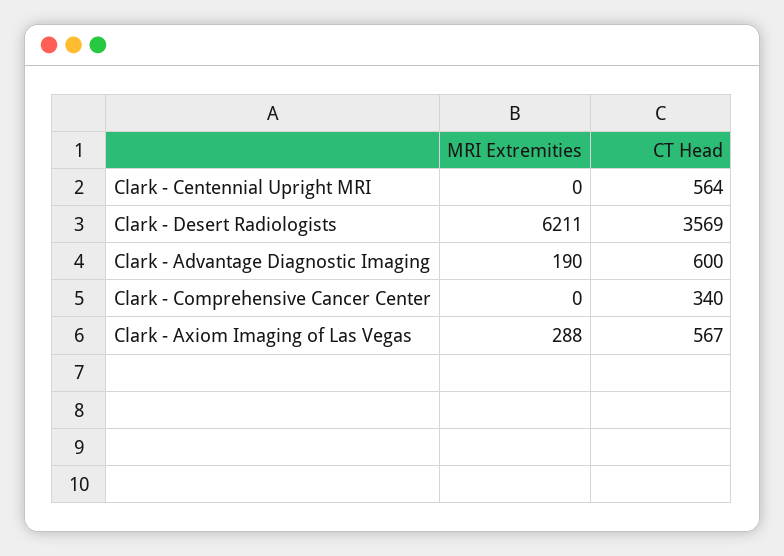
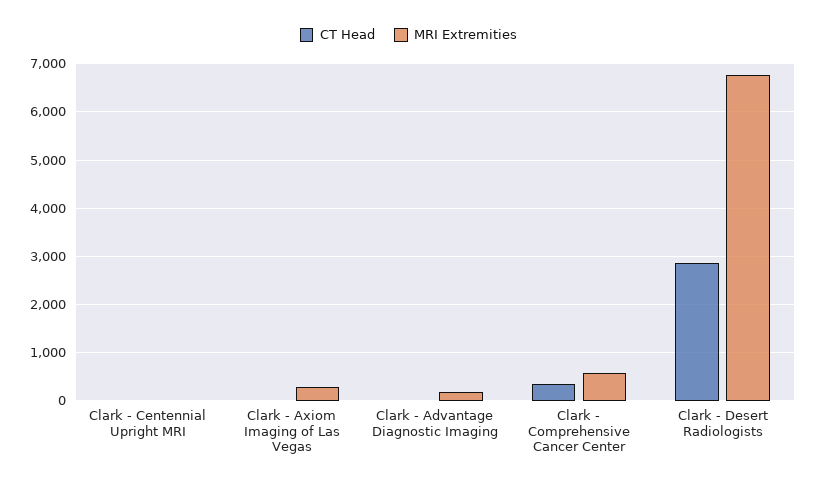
  {
    "MRI Extremities": {
      "Clark - Centennial Upright MRI": 0,
-     "Clark - Desert Radiologists": 6211,
+     "Clark - Desert Radiologists": 6800,
      "Clark - Advantage Diagnostic Imaging": 190,
-     "Clark - Comprehensive Cancer Center": 0,
+     "Clark - Comprehensive Cancer Center": 600,
      "Clark - Axiom Imaging of Las Vegas": 288
    },
    "CT Head": {
-     "Clark - Centennial Upright MRI": 564,
+     "Clark - Centennial Upright MRI": 0,
-     "Clark - Desert Radiologists": 3569,
+     "Clark - Desert Radiologists": 2800,
-     "Clark - Advantage Diagnostic Imaging": 600,
+     "Clark - Advantage Diagnostic Imaging": 0,
      "Clark - Comprehensive Cancer Center": 340,
-     "Clark - Axiom Imaging of Las Vegas": 567
+     "Clark - Axiom Imaging of Las Vegas": 0
    }
  }

